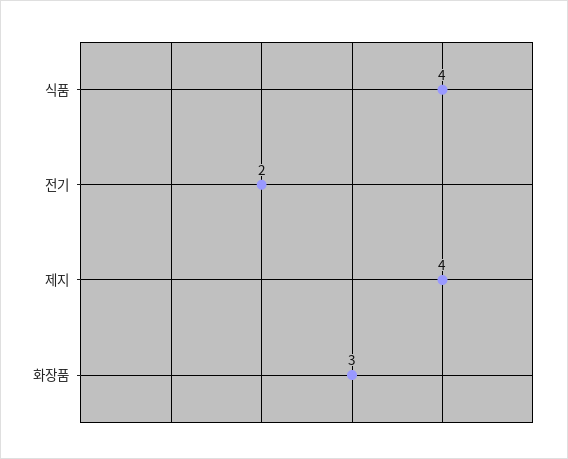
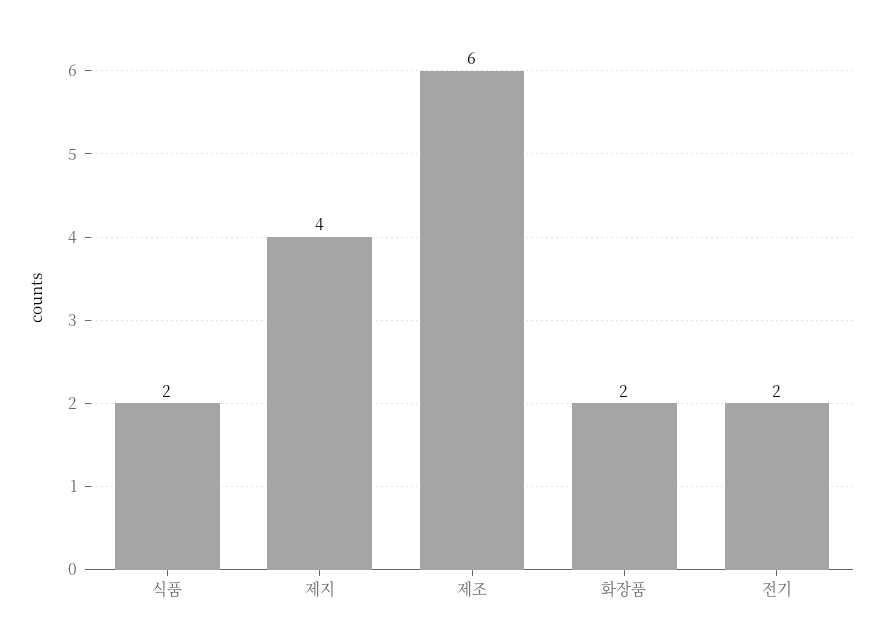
  {
-   "식품": 4,
+   "식품": 2,
    "전기": 2,
    "제지": 4,
-   "화장품": 3
+   "화장품": 2,
+   "제조": 6
  }

